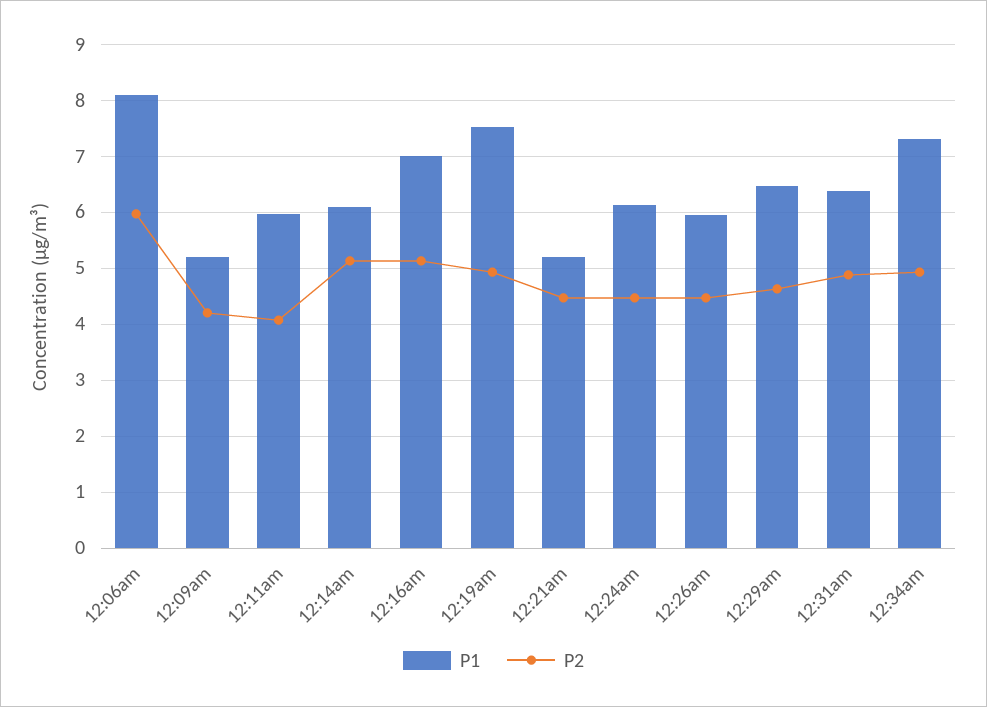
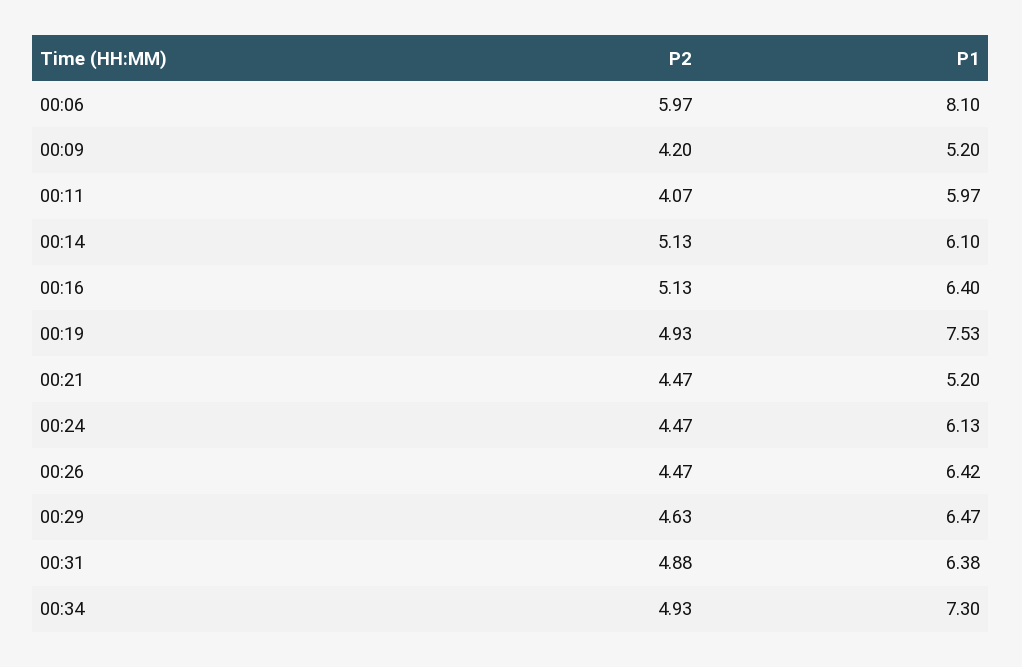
  {
    "P1": {
      "12:06am": 8.1,
      "12:09am": 5.2,
      "12:11am": 5.97,
      "12:14am": 6.1,
-     "12:16am": 7,
+     "12:16am": 6.4,
      "12:19am": 7.53,
      "12:21am": 5.2,
      "12:24am": 6.13,
-     "12:26am": 6,
+     "12:26am": 6.42,
      "12:29am": 6.47,
      "12:31am": 6.38,
      "12:34am": 7.3
    },
    "P2": {
      "12:06am": 5.97,
      "12:09am": 4.2,
      "12:11am": 4.07,
      "12:14am": 5.13,
      "12:16am": 5.13,
      "12:19am": 4.93,
      "12:21am": 4.47,
      "12:24am": 4.47,
      "12:26am": 4.47,
      "12:29am": 4.63,
      "12:31am": 4.88,
      "12:34am": 4.93
    }
  }

